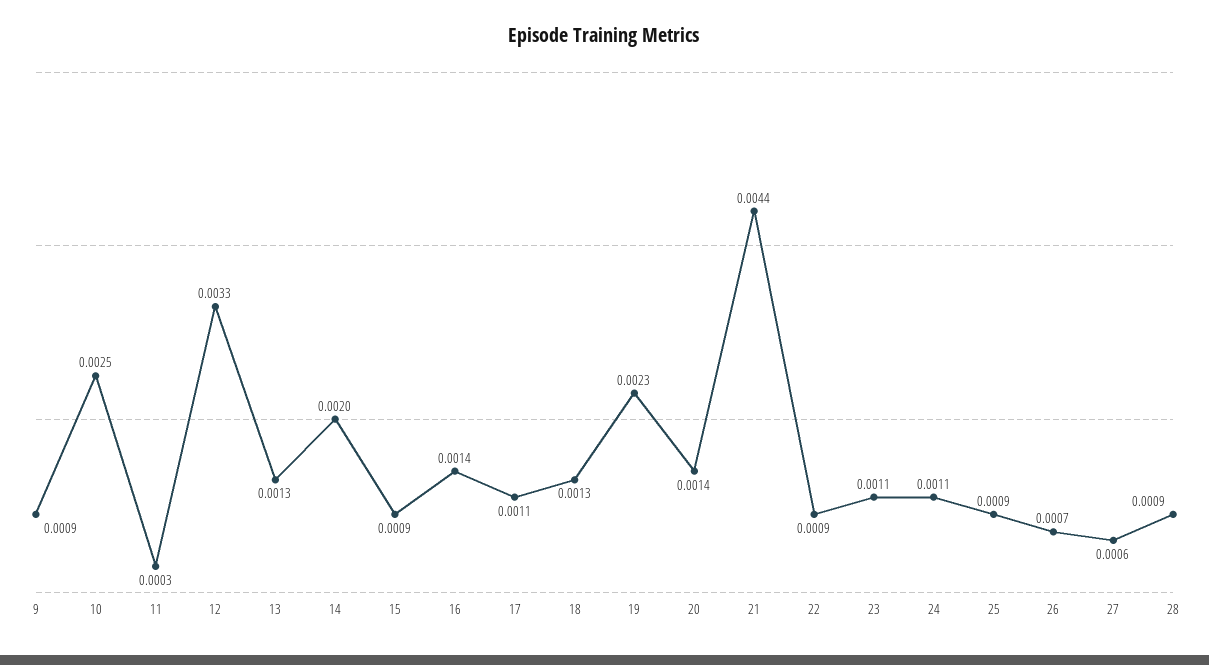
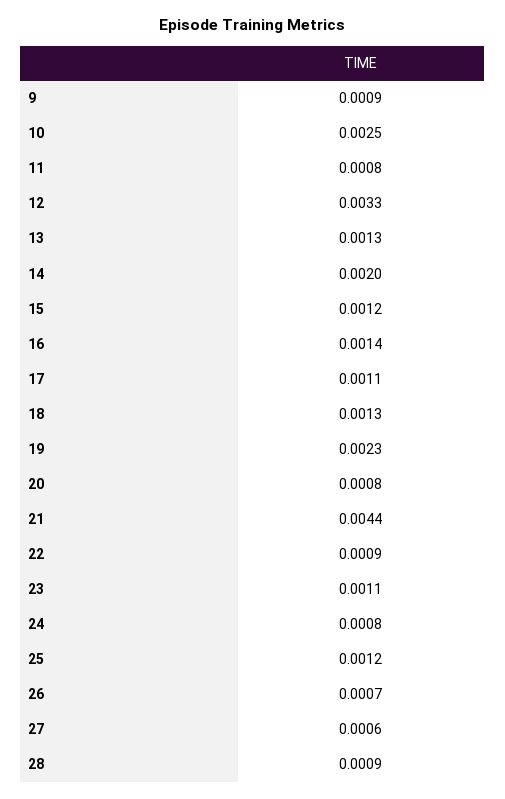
  {
    "9": 0.0009,
    "10": 0.0025,
-   "11": 0.0003,
+   "11": 0.0008,
    "12": 0.0033,
    "13": 0.0013,
    "14": 0.002,
-   "15": 0.0009,
+   "15": 0.0012,
    "16": 0.0014,
    "17": 0.0011,
    "18": 0.0013,
    "19": 0.0023,
-   "20": 0.0014,
+   "20": 0.0008,
    "21": 0.0044,
    "22": 0.0009,
    "23": 0.0011,
-   "24": 0.0011,
+   "24": 0.0008,
-   "25": 0.0009,
+   "25": 0.0012,
    "26": 0.0007,
    "27": 0.0006,
    "28": 0.0009
  }

